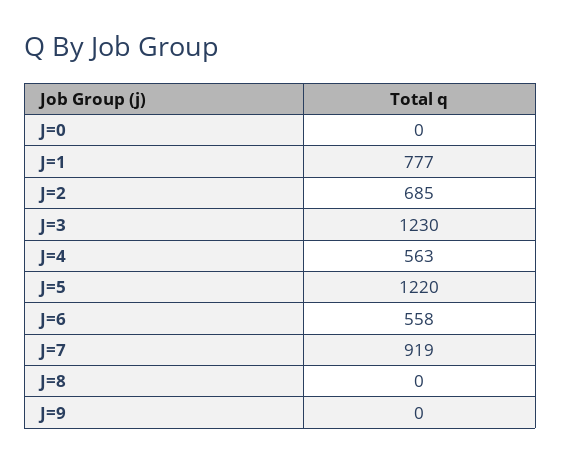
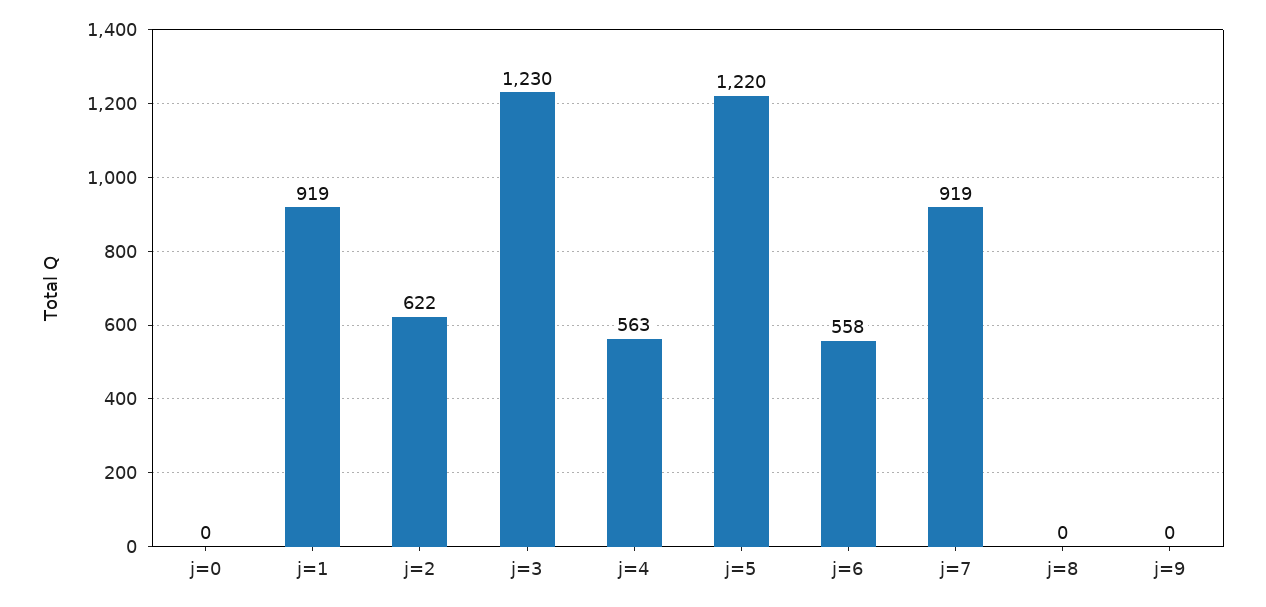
  {
    "J=0": 0,
-   "J=1": 777,
+   "J=1": 919,
-   "J=2": 685,
+   "J=2": 622,
    "J=3": 1230,
    "J=4": 563,
    "J=5": 1220,
    "J=6": 558,
    "J=7": 919,
    "J=8": 0,
    "J=9": 0
  }

